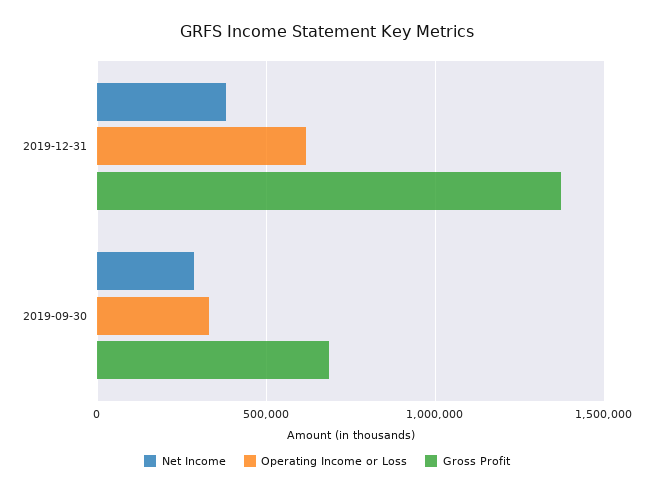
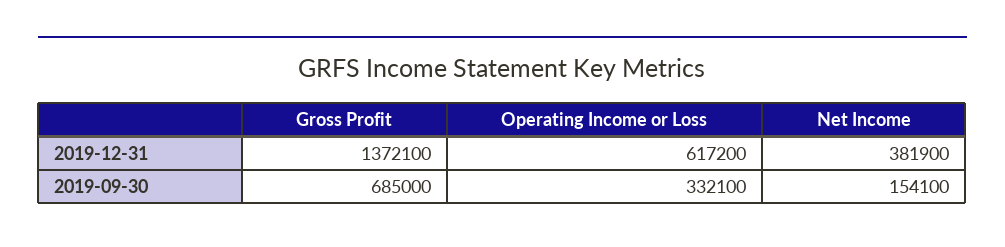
  {
    "Net Income": {
      "2019-12-31": 381900,
-     "2019-09-30": 300000
+     "2019-09-30": 154100
    },
    "Operating Income or Loss": {
      "2019-12-31": 617200,
      "2019-09-30": 332100
    },
    "Gross Profit": {
      "2019-12-31": 1372100,
      "2019-09-30": 685000
    }
  }

